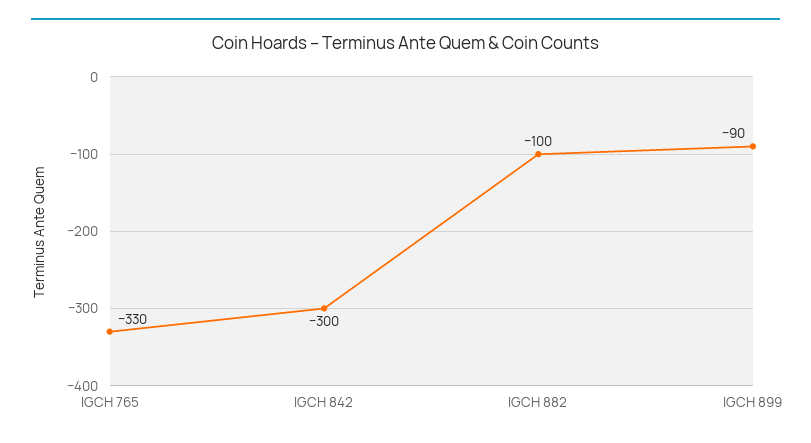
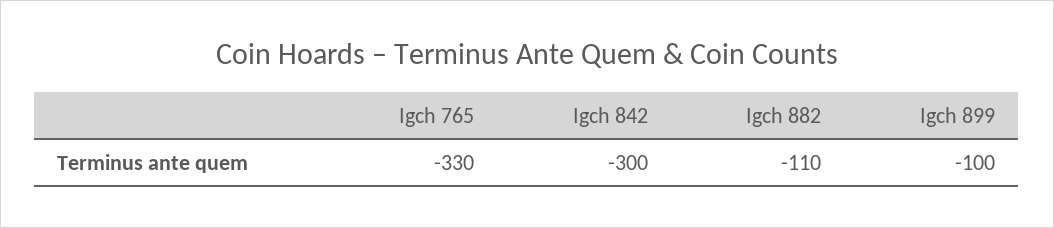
  {
    "IGCH 765": -330,
    "IGCH 842": -300,
-   "IGCH 882": -100,
+   "IGCH 882": -110,
-   "IGCH 899": -90
+   "IGCH 899": -100
  }

